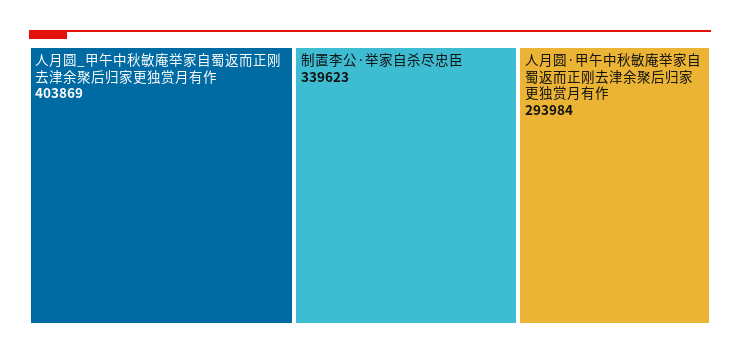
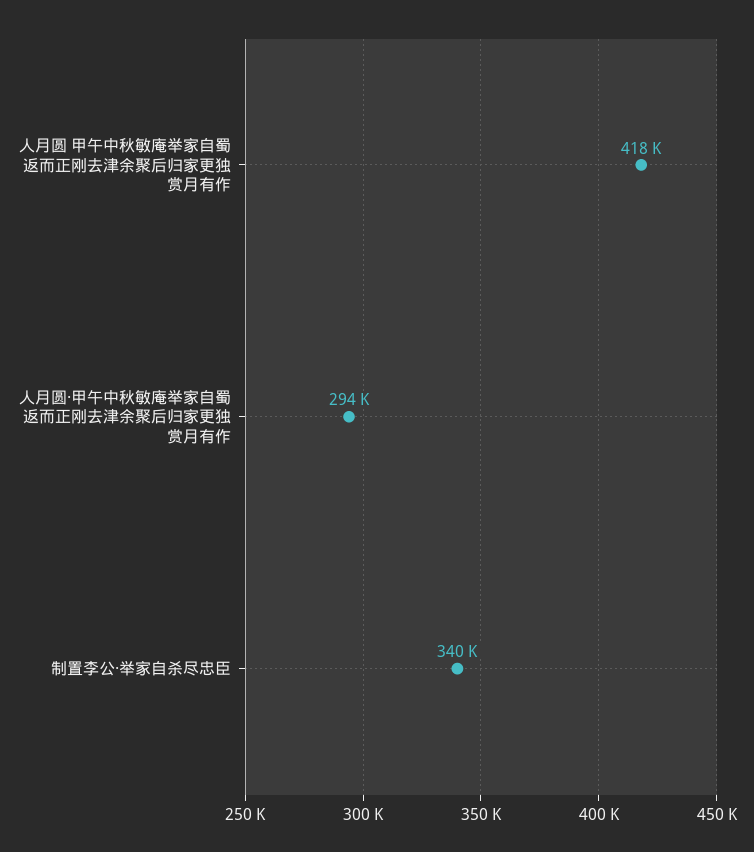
  {
-   "人月圆_甲午中秋敏庵举家自蜀返而正刚去津余聚后归家更独赏月有作": 403869,
+   "人月圆_甲午中秋敏庵举家自蜀返而正刚去津余聚后归家更独赏月有作": 418000,
    "制置李公·举家自杀尽忠臣": 339623,
    "人月圆·甲午中秋敏庵举家自蜀返而正刚去津余聚后归家更独赏月有作": 293984
  }

